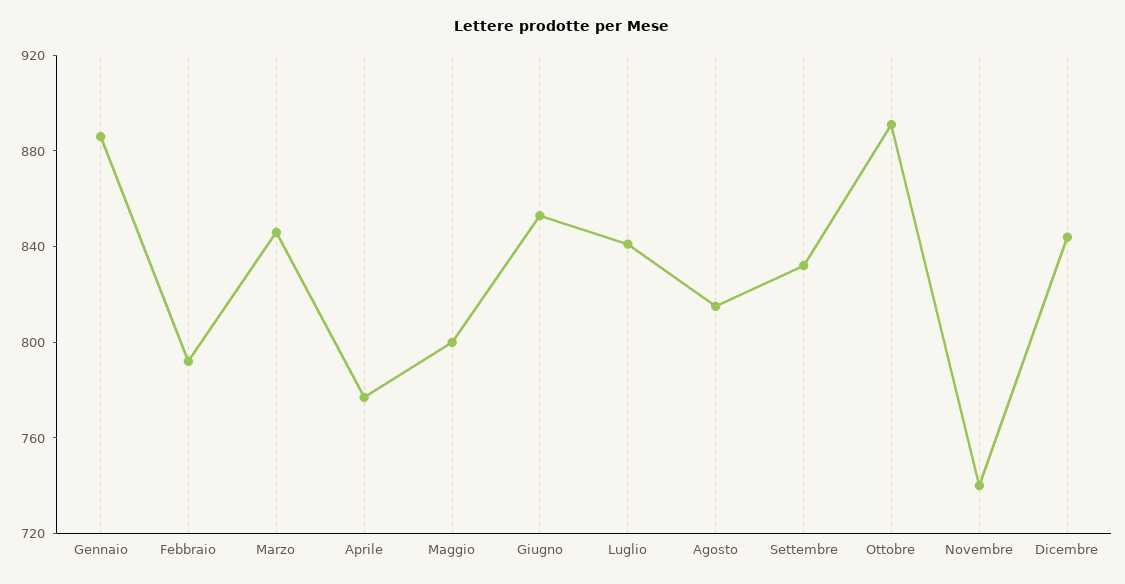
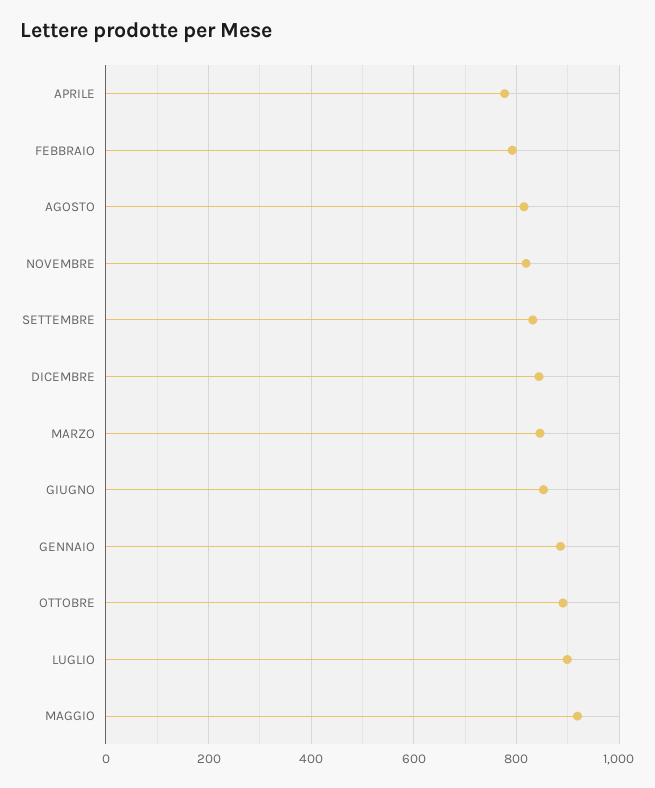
  {
    "Gennaio": 890,
    "Febbraio": 790,
    "Marzo": 850,
    "Aprile": 780,
-   "Maggio": 800,
+   "Maggio": 920,
    "Giugno": 850,
-   "Luglio": 840,
+   "Luglio": 900,
    "Agosto": 820,
    "Settembre": 830,
    "Ottobre": 890,
-   "Novembre": 740,
+   "Novembre": 820,
    "Dicembre": 840
  }

